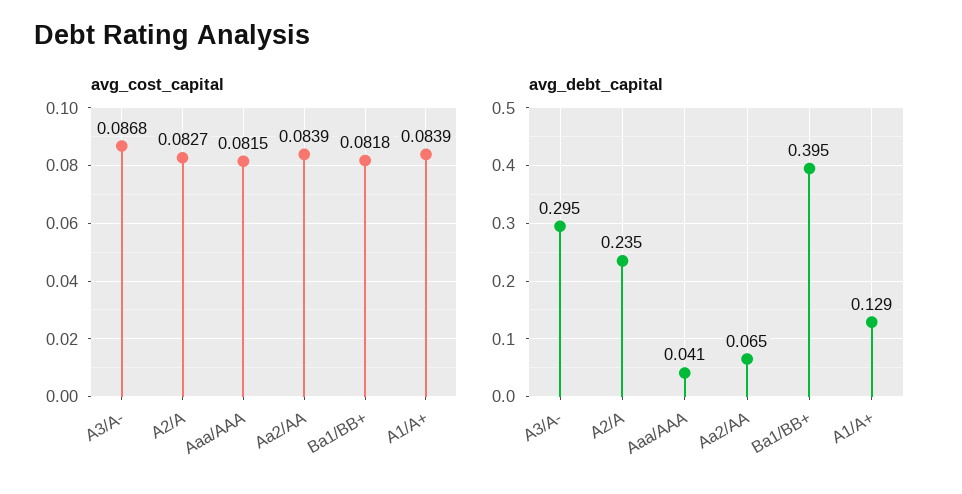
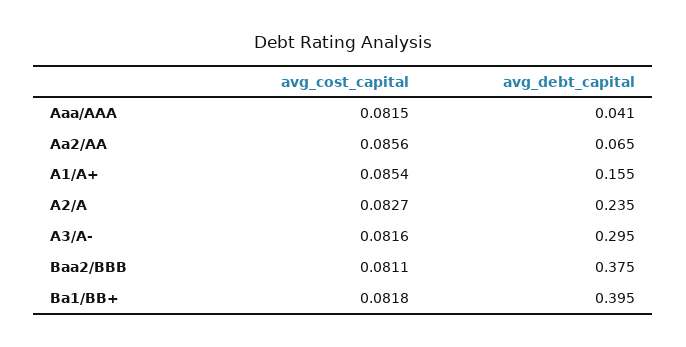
  {
    "avg_cost_capital": {
-     "A3/A-": 0.0868,
+     "A3/A-": 0.0816,
      "A2/A": 0.0827,
      "Aaa/AAA": 0.0815,
-     "Aa2/AA": 0.0839,
+     "Aa2/AA": 0.0856,
      "Ba1/BB+": 0.0818,
-     "A1/A+": 0.0839
+     "A1/A+": 0.0854,
+     "Baa2/BBB": 0.0811
    },
    "avg_debt_capital": {
      "A3/A-": 0.295,
      "A2/A": 0.235,
      "Aaa/AAA": 0.041,
      "Aa2/AA": 0.065,
      "Ba1/BB+": 0.395,
-     "A1/A+": 0.129
+     "A1/A+": 0.155,
+     "Baa2/BBB": 0.375
    }
  }

